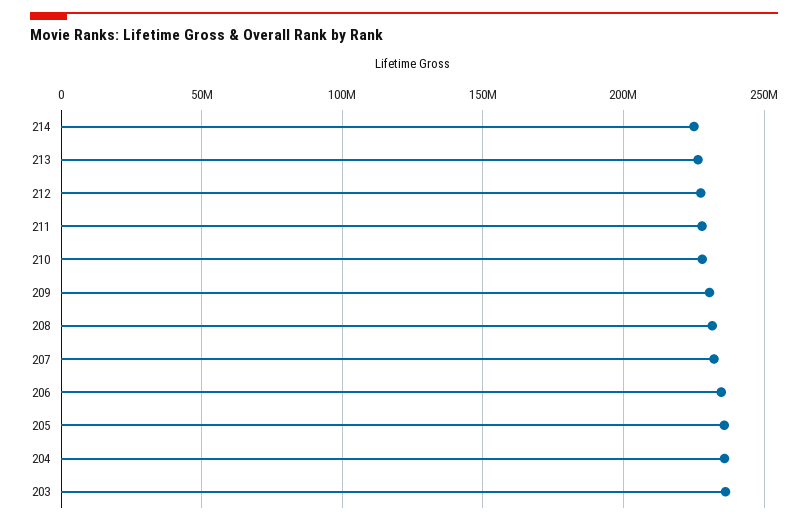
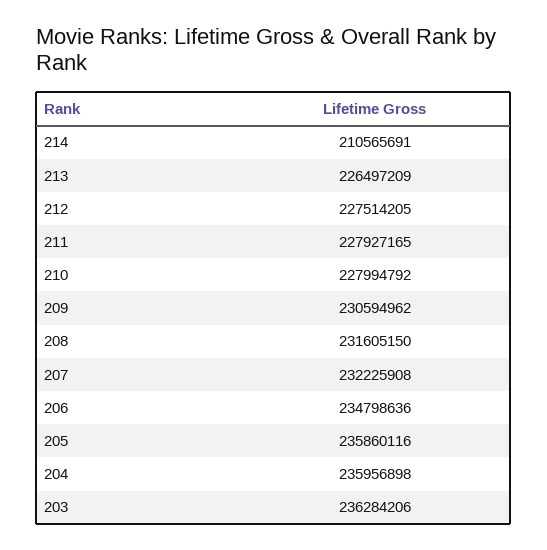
  {
-   "214": 225000000,
+   "214": 210565691,
    "213": 226497209,
    "212": 227514205,
    "211": 227927165,
    "210": 227994792,
    "209": 230594962,
    "208": 231605150,
    "207": 232225908,
    "206": 234798636,
    "205": 235860116,
    "204": 235956898,
    "203": 236284206
  }

